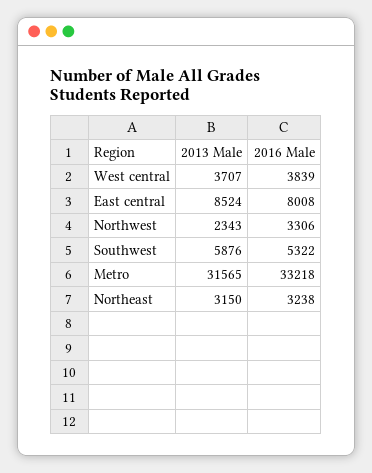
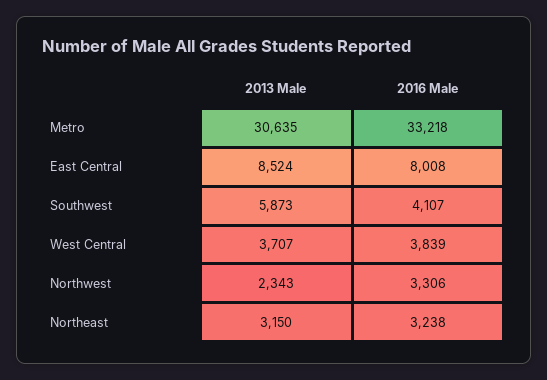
  {
    "2013 Male": {
      "West central": 3707,
      "East central": 8524,
      "Northwest": 2343,
-     "Southwest": 5876,
+     "Southwest": 5873,
-     "Metro": 31565,
+     "Metro": 30635,
      "Northeast": 3150
    },
    "2016 Male": {
      "West central": 3839,
      "East central": 8008,
      "Northwest": 3306,
-     "Southwest": 5322,
+     "Southwest": 4107,
      "Metro": 33218,
      "Northeast": 3238
    }
  }

